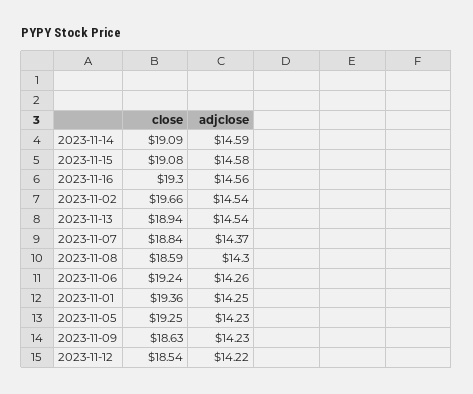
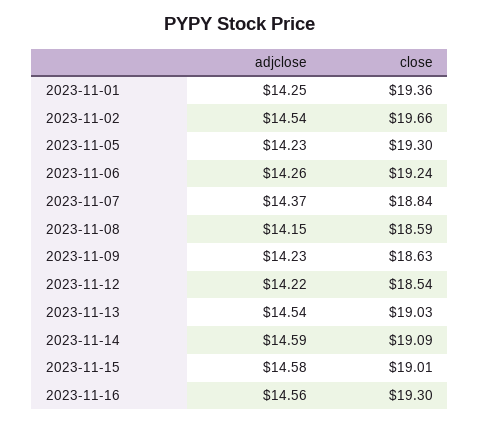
  {
    "close": {
      "2023-11-14": 19.09,
-     "2023-11-15": 19.08,
+     "2023-11-15": 19.01,
      "2023-11-16": 19.3,
      "2023-11-02": 19.66,
-     "2023-11-13": 18.94,
+     "2023-11-13": 19.03,
      "2023-11-07": 18.84,
      "2023-11-08": 18.59,
      "2023-11-06": 19.24,
      "2023-11-01": 19.36,
-     "2023-11-05": 19.25,
+     "2023-11-05": 19.3,
      "2023-11-09": 18.63,
      "2023-11-12": 18.54
    },
    "adjclose": {
      "2023-11-14": 14.59,
      "2023-11-15": 14.58,
      "2023-11-16": 14.56,
      "2023-11-02": 14.54,
      "2023-11-13": 14.54,
      "2023-11-07": 14.37,
-     "2023-11-08": 14.3,
+     "2023-11-08": 14.15,
      "2023-11-06": 14.26,
      "2023-11-01": 14.25,
      "2023-11-05": 14.23,
      "2023-11-09": 14.23,
      "2023-11-12": 14.22
    }
  }

